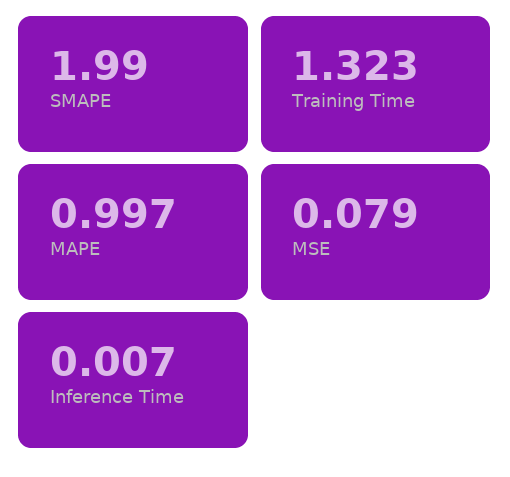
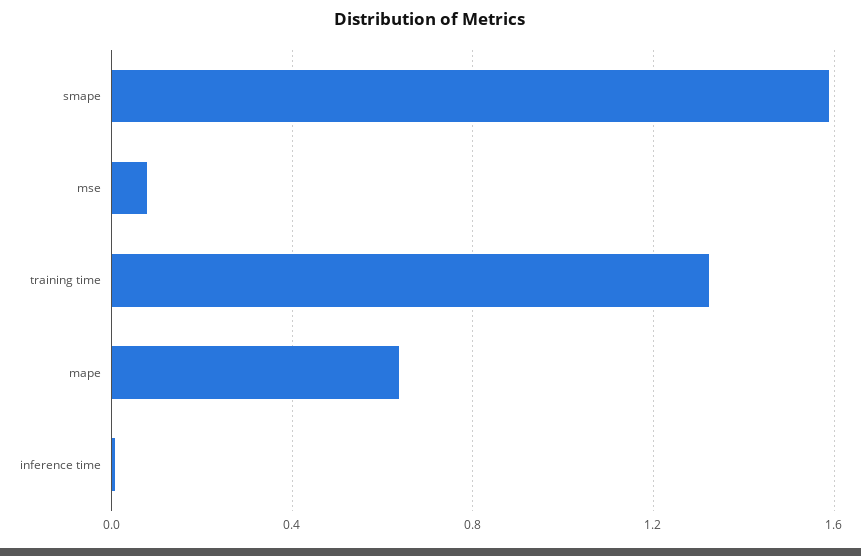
  {
-   "SMAPE": 1.99,
+   "SMAPE": 1.6,
    "Training Time": 1.323,
-   "MAPE": 0.997,
+   "MAPE": 0.65,
    "MSE": 0.079,
    "Inference Time": 0.007
  }

